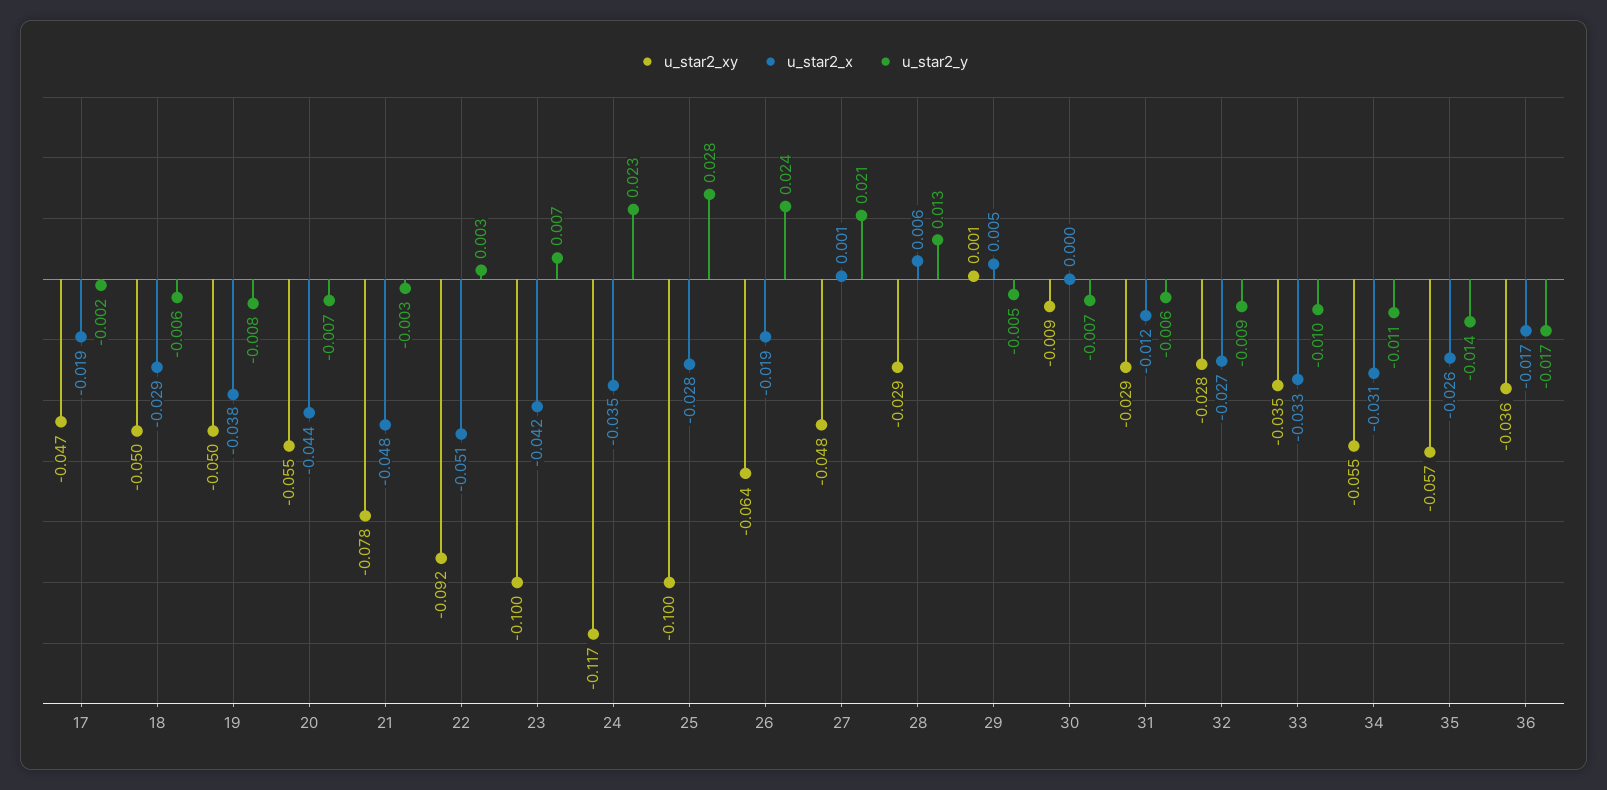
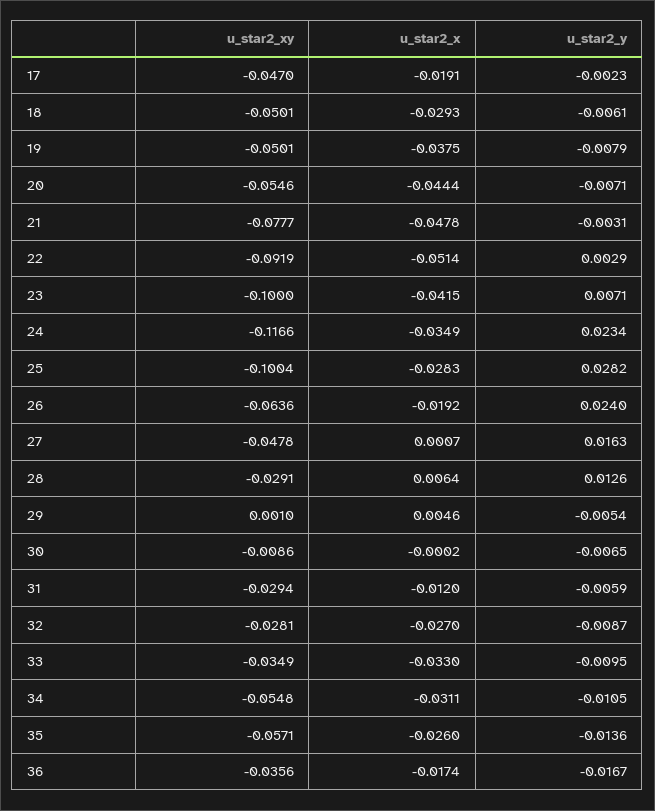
  {
    "u_star2_xy": {
      "17": -0.047,
      "18": -0.0501,
      "19": -0.0501,
      "20": -0.0546,
      "21": -0.0777,
      "22": -0.0919,
      "23": -0.1,
      "24": -0.1166,
      "25": -0.1004,
      "26": -0.0636,
      "27": -0.0478,
      "28": -0.0291,
      "29": 0.001,
      "30": -0.0086,
      "31": -0.0294,
      "32": -0.0281,
      "33": -0.0349,
      "34": -0.0548,
      "35": -0.0571,
      "36": -0.0356
    },
    "u_star2_x": {
      "17": -0.0191,
      "18": -0.0293,
      "19": -0.0375,
      "20": -0.0444,
      "21": -0.0478,
      "22": -0.0514,
      "23": -0.0415,
      "24": -0.0349,
      "25": -0.0283,
      "26": -0.0192,
      "27": 0.0007,
      "28": 0.0064,
      "29": 0.0046,
      "30": -0.0002,
      "31": -0.012,
      "32": -0.027,
      "33": -0.033,
      "34": -0.0311,
      "35": -0.026,
      "36": -0.0174
    },
    "u_star2_y": {
      "17": -0.0023,
      "18": -0.0061,
      "19": -0.0079,
      "20": -0.0071,
      "21": -0.0031,
      "22": 0.0029,
      "23": 0.0071,
      "24": 0.0234,
      "25": 0.0282,
      "26": 0.024,
-     "27": 0.021,
+     "27": 0.0163,
      "28": 0.0126,
      "29": -0.0054,
      "30": -0.0065,
      "31": -0.0059,
      "32": -0.0087,
      "33": -0.0095,
      "34": -0.0105,
      "35": -0.0136,
      "36": -0.0167
    }
  }

